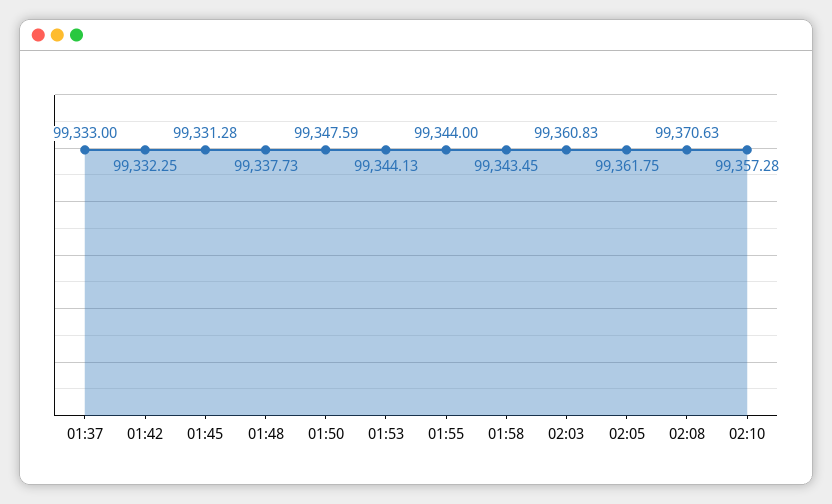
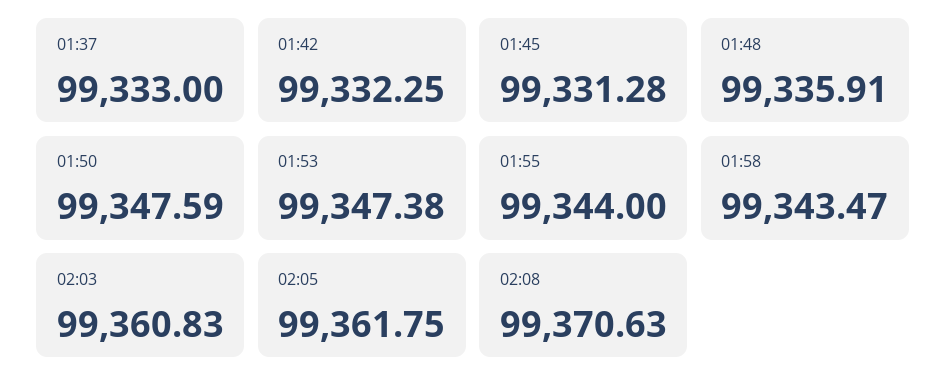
  {
    "01:37": 99333,
    "01:42": 99332.25,
    "01:45": 99331.28,
-   "01:48": 99337.73,
+   "01:48": 99335.91,
    "01:50": 99347.59,
-   "01:53": 99344.13,
+   "01:53": 99347.38,
    "01:55": 99344,
-   "01:58": 99343.45,
+   "01:58": 99343.47,
    "02:03": 99360.83,
    "02:05": 99361.75,
-   "02:08": 99370.63,
+   "02:08": 99370.63
-   "02:10": 99357.28
  }

